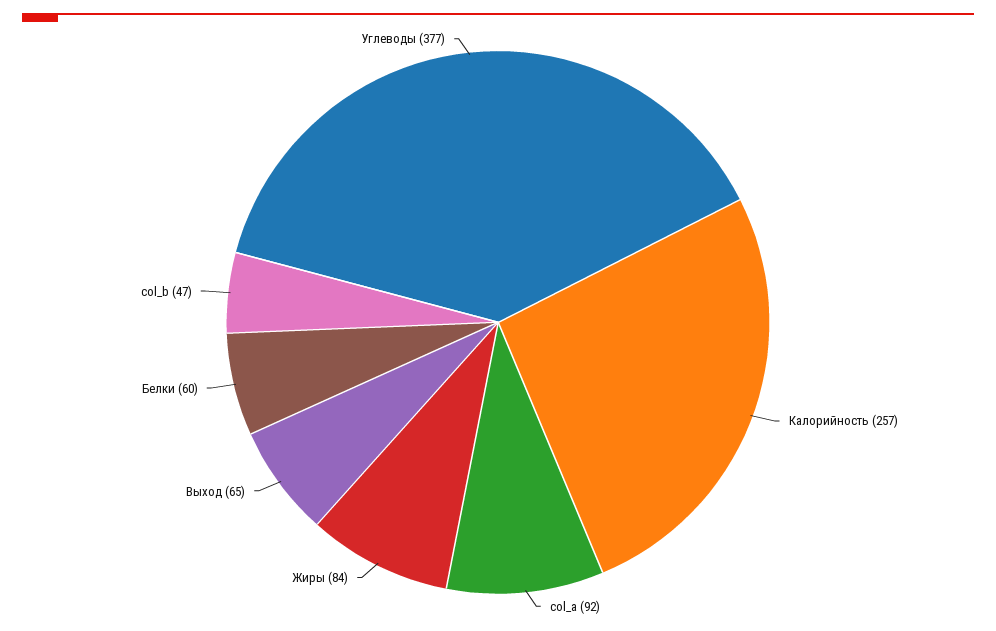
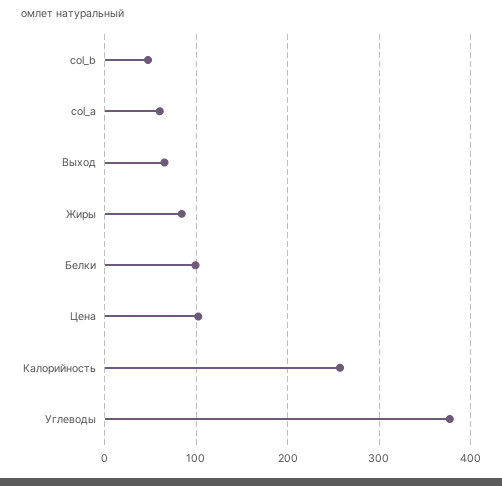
  {
    "Калорийность": 257,
-   "col_a": 92,
+   "col_a": 60,
    "Жиры": 84,
    "Выход": 65,
-   "Белки": 60,
+   "Белки": 100,
    "col_b": 47,
-   "Углеводы": 377
+   "Углеводы": 377,
+   "Цена": 100
  }

